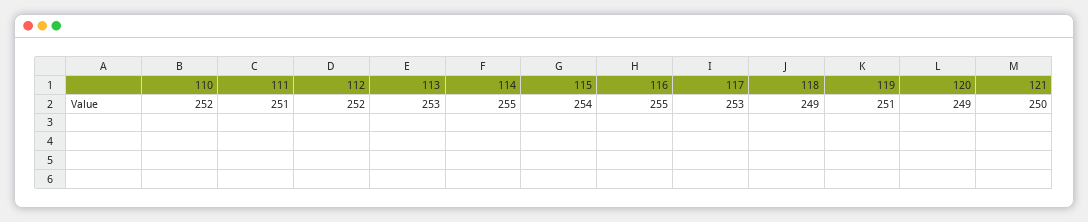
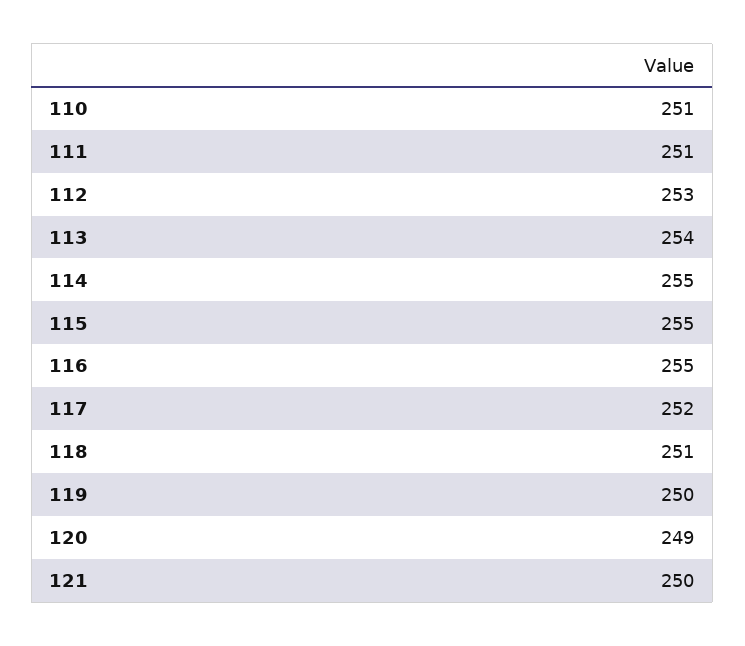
  {
-   "110": 252,
+   "110": 251,
    "111": 251,
-   "112": 252,
+   "112": 253,
-   "113": 253,
+   "113": 254,
    "114": 255,
-   "115": 254,
+   "115": 255,
    "116": 255,
-   "117": 253,
+   "117": 252,
-   "118": 249,
+   "118": 251,
-   "119": 251,
+   "119": 250,
    "120": 249,
    "121": 250
  }

